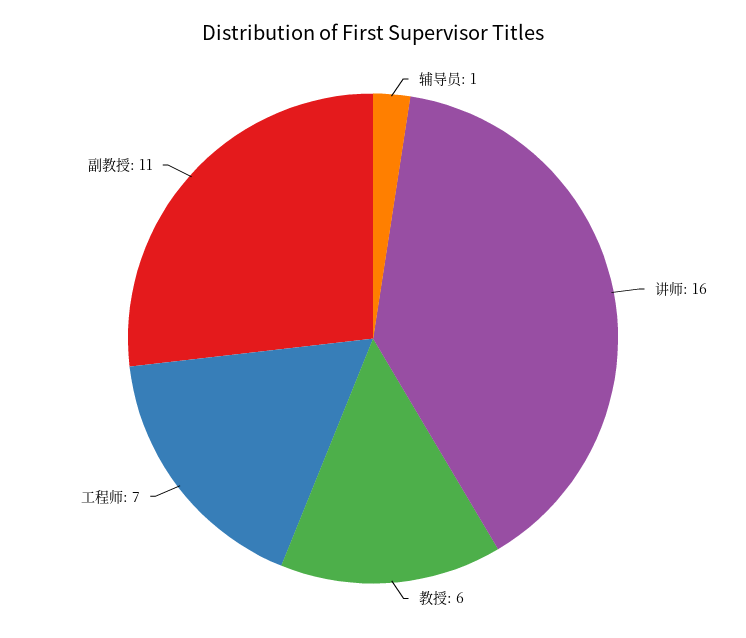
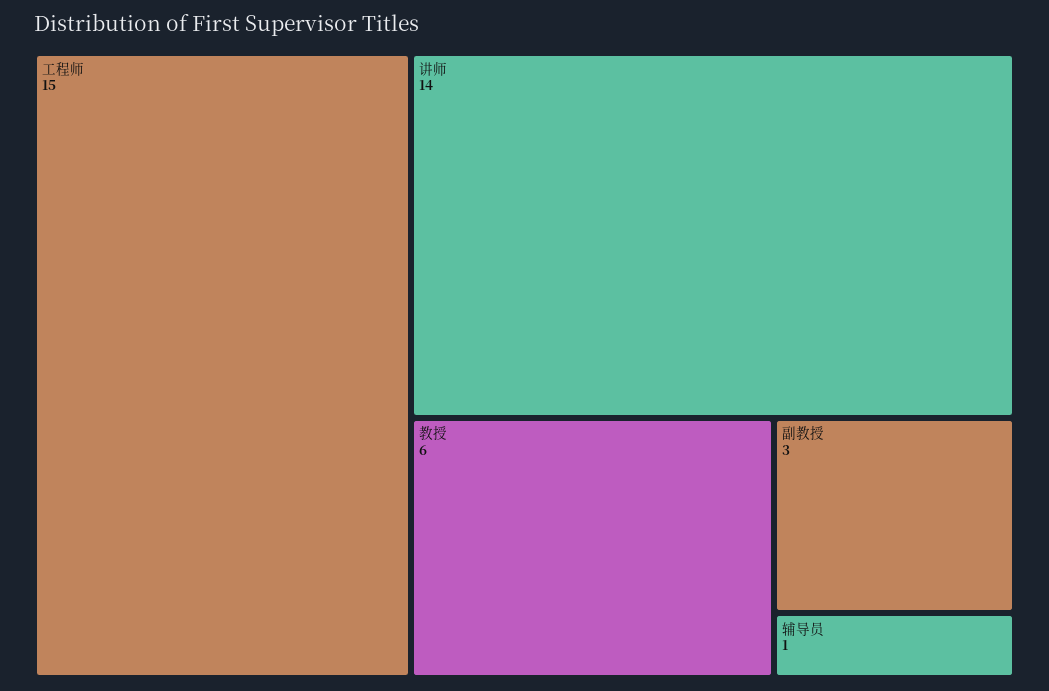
  {
    "辅导员": 1,
-   "讲师": 16,
+   "讲师": 14,
    "教授": 6,
-   "工程师": 7,
+   "工程师": 15,
-   "副教授": 11
+   "副教授": 3
  }

